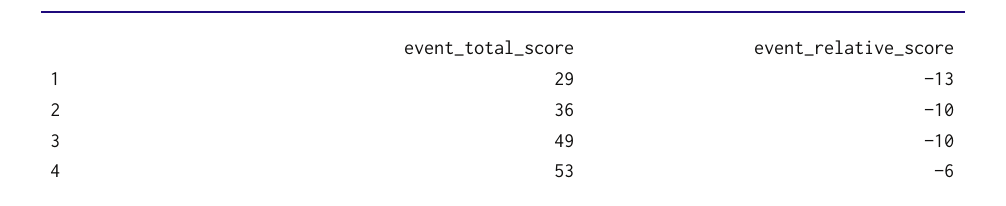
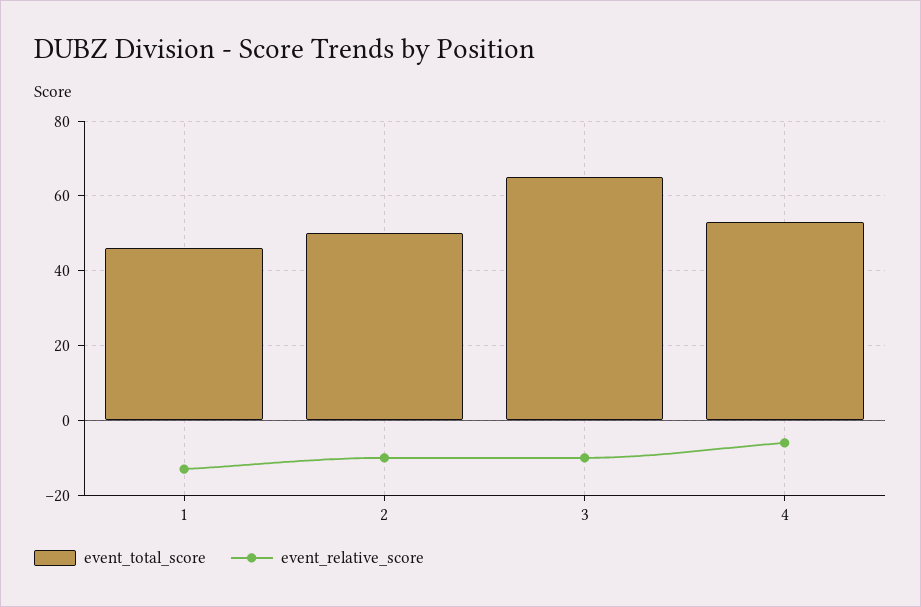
  {
    "event_total_score": {
-     "1": 29,
+     "1": 45,
-     "2": 36,
+     "2": 50,
-     "3": 49,
+     "3": 65,
      "4": 53
    },
    "event_relative_score": {
      "1": -13,
      "2": -10,
      "3": -10,
      "4": -6
    }
  }

